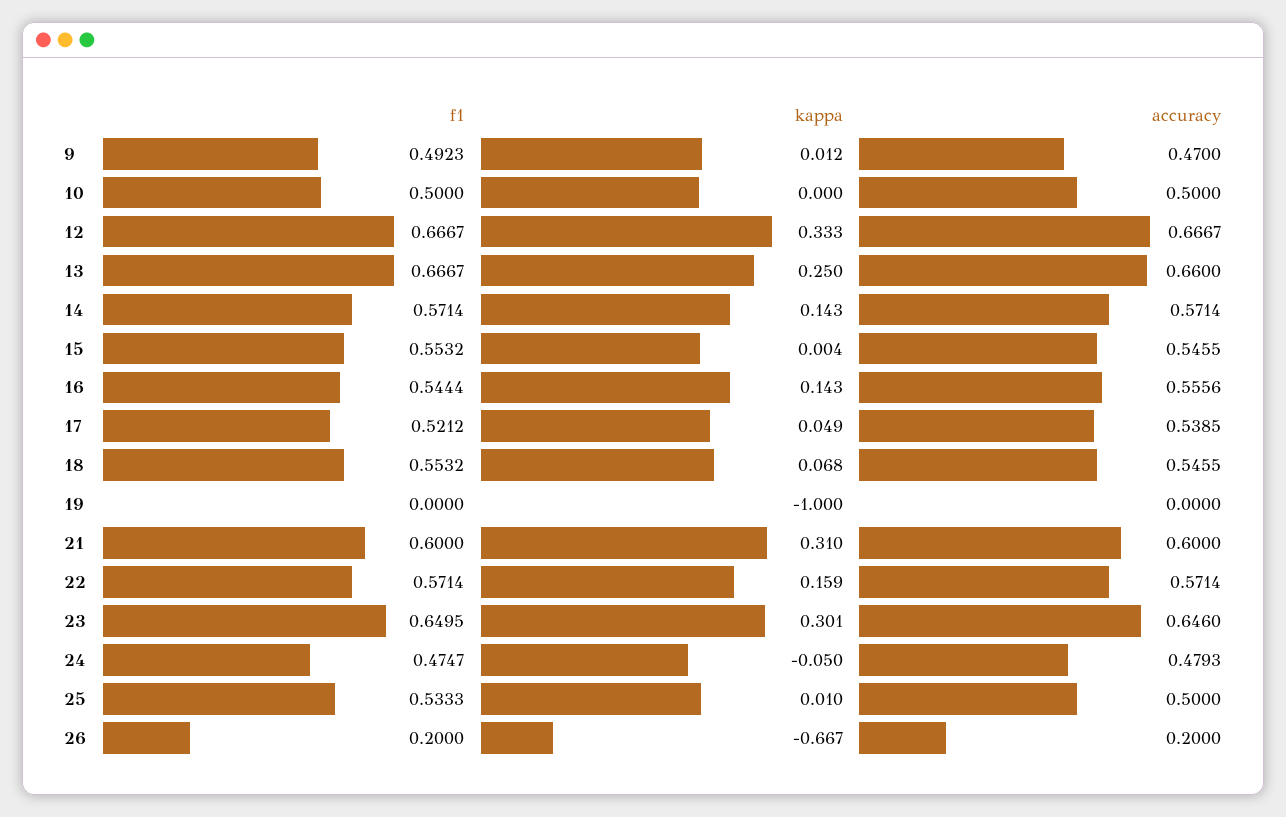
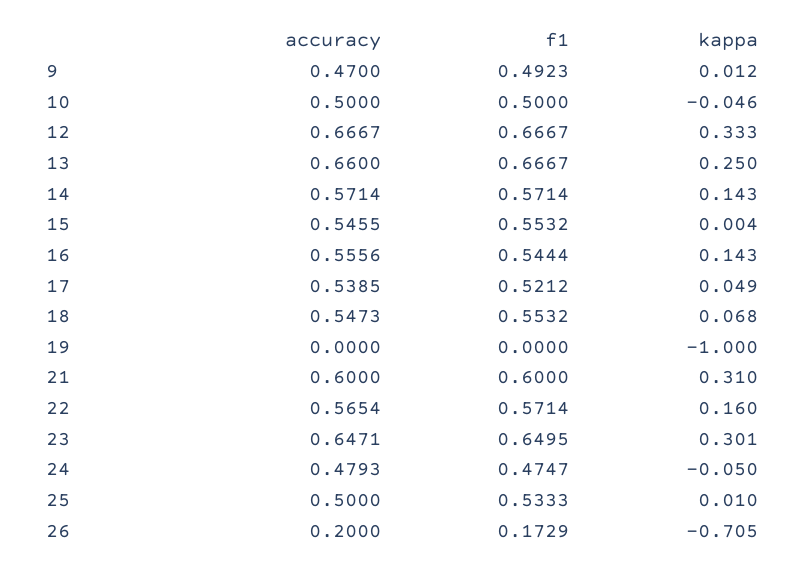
  {
    "f1": {
      "9": 0.4923,
      "10": 0.5,
      "12": 0.6667,
      "13": 0.6667,
      "14": 0.5714,
      "15": 0.5532,
      "16": 0.5444,
      "17": 0.5212,
      "18": 0.5532,
      "19": 0,
      "21": 0.6,
      "22": 0.5714,
      "23": 0.6495,
      "24": 0.4747,
      "25": 0.5333,
-     "26": 0.2
+     "26": 0.1729
    },
    "kappa": {
      "9": 0.012,
-     "10": 0,
+     "10": -0.046,
      "12": 0.333,
      "13": 0.25,
      "14": 0.143,
      "15": 0.004,
      "16": 0.143,
      "17": 0.049,
      "18": 0.068,
      "19": -1,
      "21": 0.31,
-     "22": 0.159,
+     "22": 0.16,
      "23": 0.301,
      "24": -0.05,
      "25": 0.01,
-     "26": -0.667
+     "26": -0.705
    },
    "accuracy": {
      "9": 0.47,
      "10": 0.5,
      "12": 0.6667,
      "13": 0.66,
      "14": 0.5714,
      "15": 0.5455,
      "16": 0.5556,
      "17": 0.5385,
-     "18": 0.5455,
+     "18": 0.5473,
      "19": 0,
      "21": 0.6,
-     "22": 0.5714,
+     "22": 0.5654,
-     "23": 0.646,
+     "23": 0.6471,
      "24": 0.4793,
      "25": 0.5,
      "26": 0.2
    }
  }

